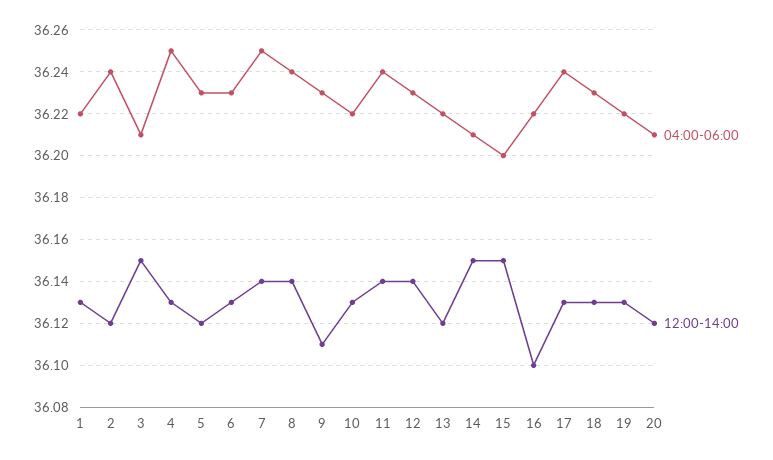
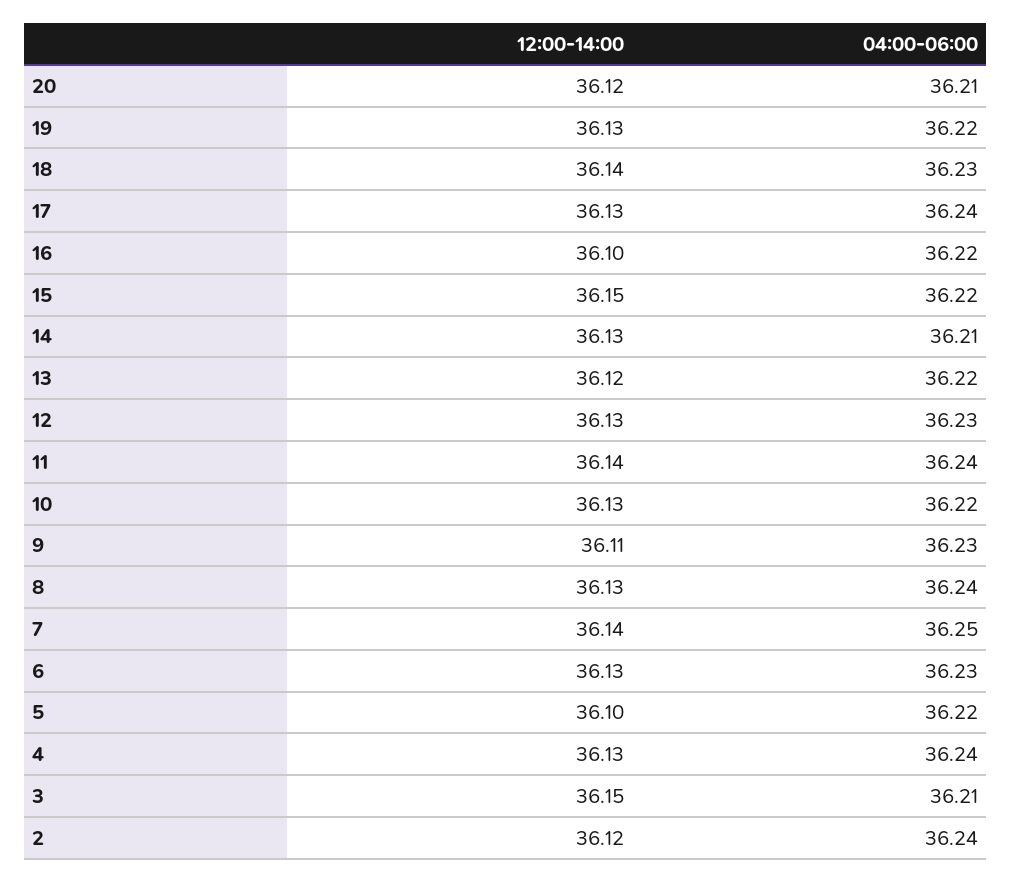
  {
    "04:00-06:00": {
-     "1": 36.22,
      "2": 36.24,
      "3": 36.21,
-     "4": 36.25,
+     "4": 36.24,
-     "5": 36.23,
+     "5": 36.22,
      "6": 36.23,
      "7": 36.25,
      "8": 36.24,
      "9": 36.23,
      "10": 36.22,
      "11": 36.24,
      "12": 36.23,
      "13": 36.22,
      "14": 36.21,
-     "15": 36.2,
+     "15": 36.22,
      "16": 36.22,
      "17": 36.24,
      "18": 36.23,
      "19": 36.22,
      "20": 36.21
    },
    "12:00-14:00": {
-     "1": 36.13,
      "2": 36.12,
      "3": 36.15,
      "4": 36.13,
-     "5": 36.12,
+     "5": 36.1,
      "6": 36.13,
      "7": 36.14,
-     "8": 36.14,
+     "8": 36.13,
      "9": 36.11,
      "10": 36.13,
      "11": 36.14,
-     "12": 36.14,
+     "12": 36.13,
      "13": 36.12,
-     "14": 36.15,
+     "14": 36.13,
      "15": 36.15,
      "16": 36.1,
      "17": 36.13,
-     "18": 36.13,
+     "18": 36.14,
      "19": 36.13,
      "20": 36.12
    }
  }

